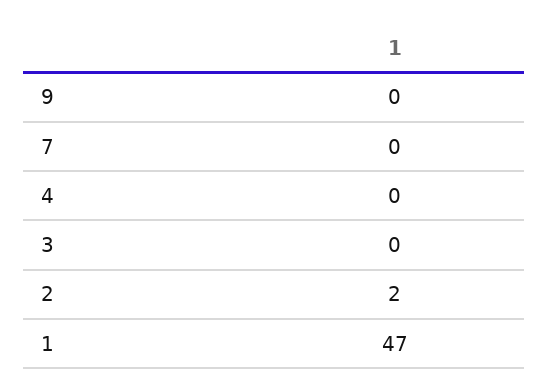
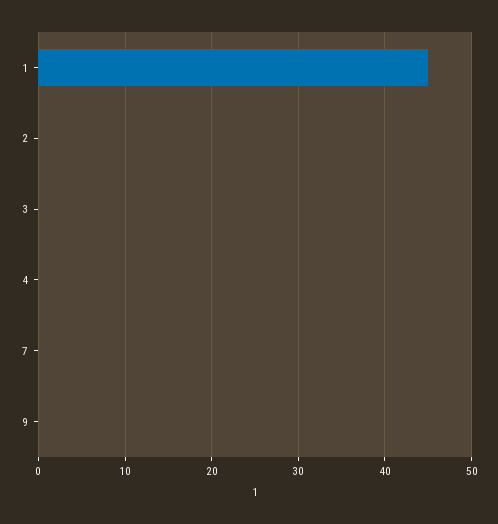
  {
    "9": 0,
    "7": 0,
    "4": 0,
    "3": 0,
-   "2": 2,
+   "2": 0,
-   "1": 47
+   "1": 45
  }

